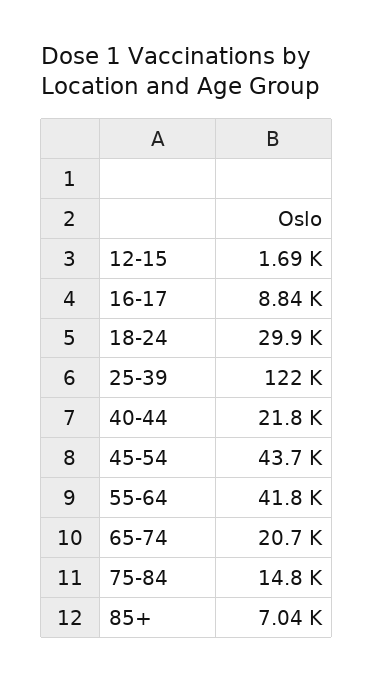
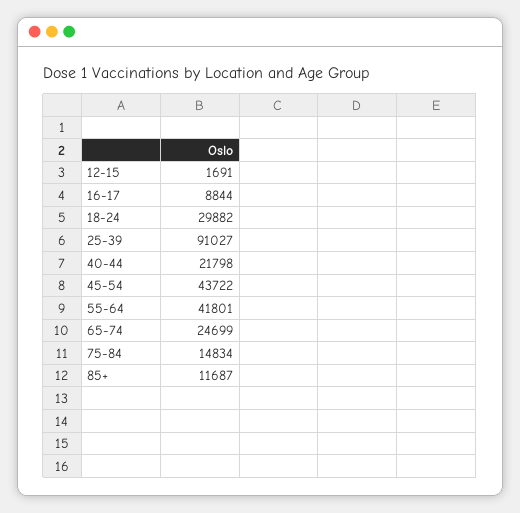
  {
    "12-15": 1691,
    "16-17": 8844,
    "18-24": 29882,
-   "25-39": 122000,
+   "25-39": 91027,
    "40-44": 21798,
    "45-54": 43722,
    "55-64": 41801,
-   "65-74": 20700,
+   "65-74": 24699,
    "75-84": 14834,
-   "85+": 7040
+   "85+": 11687
  }

